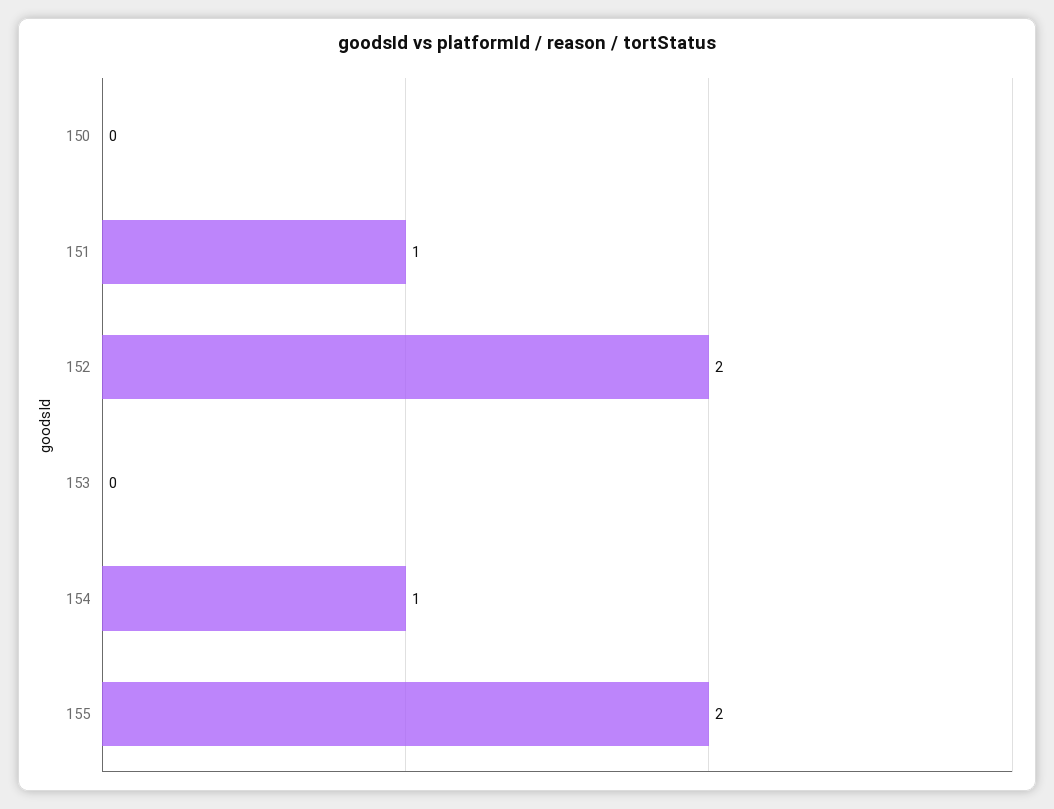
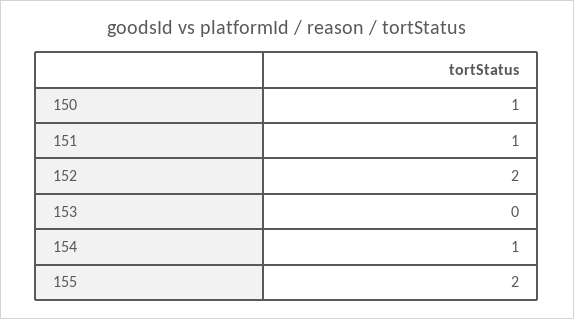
  {
-   "150": 0,
+   "150": 1,
    "151": 1,
    "152": 2,
    "153": 0,
    "154": 1,
    "155": 2
  }

